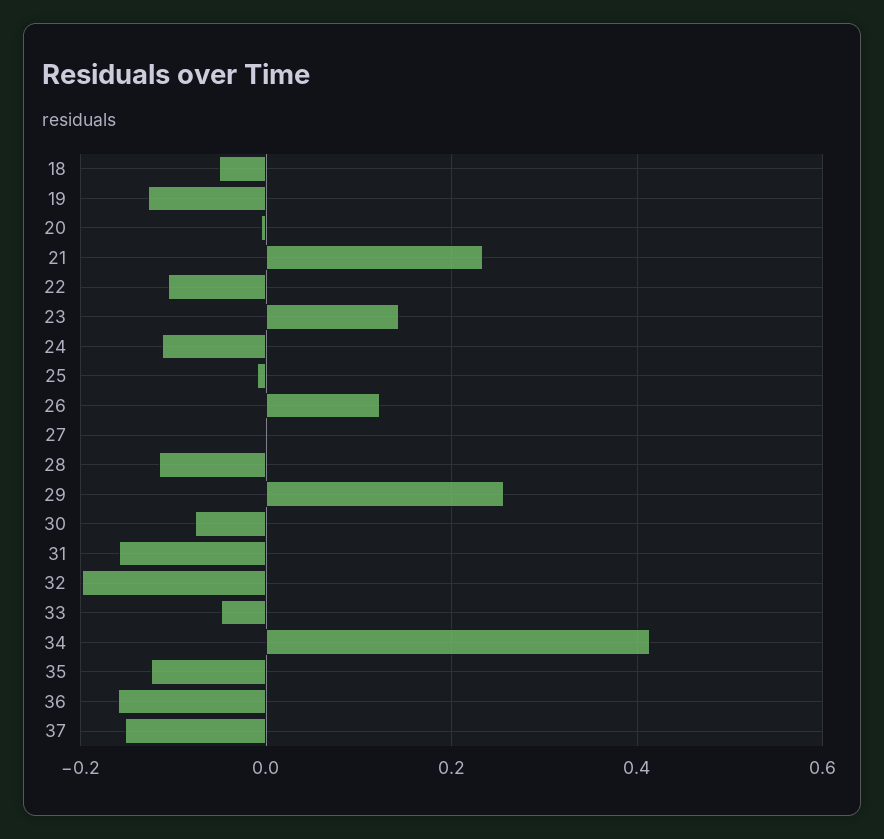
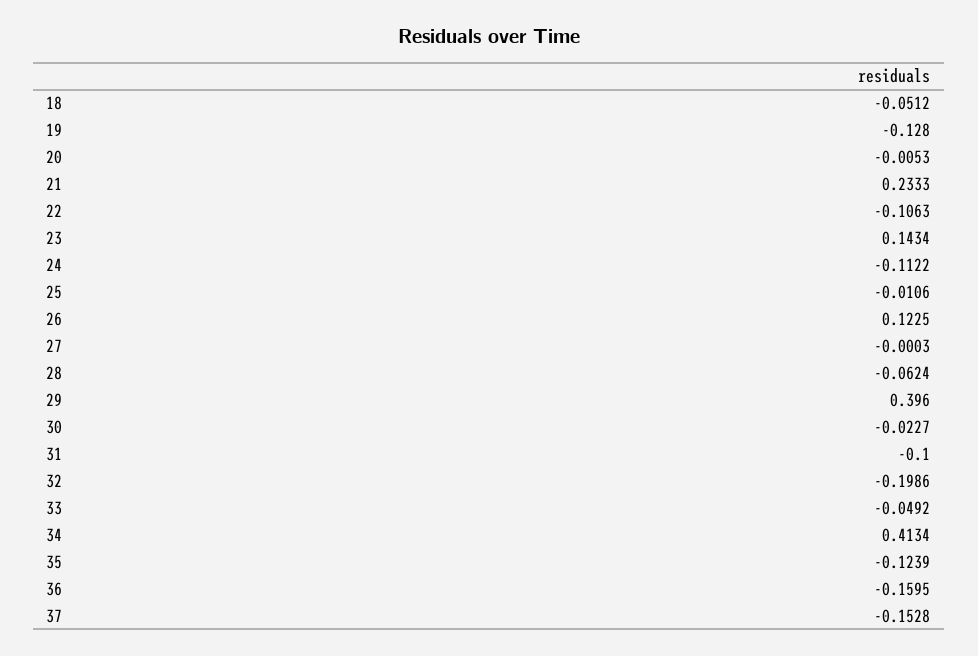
  {
    "18": -0.0512,
    "19": -0.128,
    "20": -0.0053,
    "21": 0.2333,
    "22": -0.1063,
    "23": 0.1434,
    "24": -0.1122,
    "25": -0.0106,
    "26": 0.1225,
    "27": -0.0003,
-   "28": -0.12,
+   "28": -0.0624,
-   "29": 0.26,
+   "29": 0.396,
-   "30": -0.08,
+   "30": -0.0227,
-   "31": -0.16,
+   "31": -0.1,
    "32": -0.1986,
    "33": -0.0492,
    "34": 0.4134,
    "35": -0.1239,
    "36": -0.1595,
    "37": -0.1528
  }

